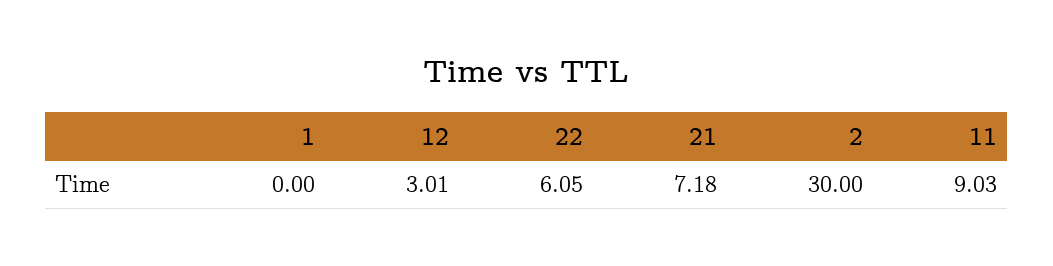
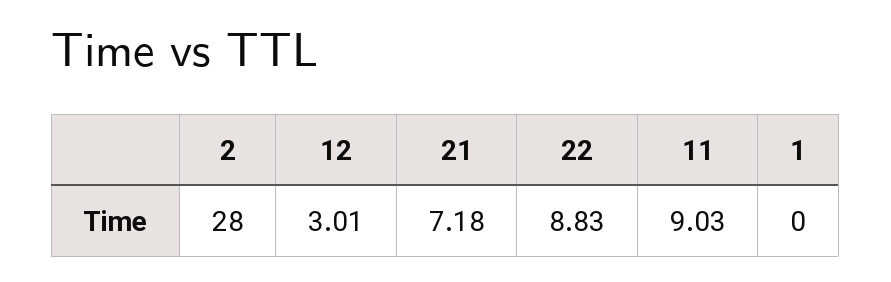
  {
    "1": 0,
    "12": 3.01,
-   "22": 6.05,
+   "22": 8.83,
    "21": 7.18,
-   "2": 30,
+   "2": 28,
    "11": 9.03
  }

